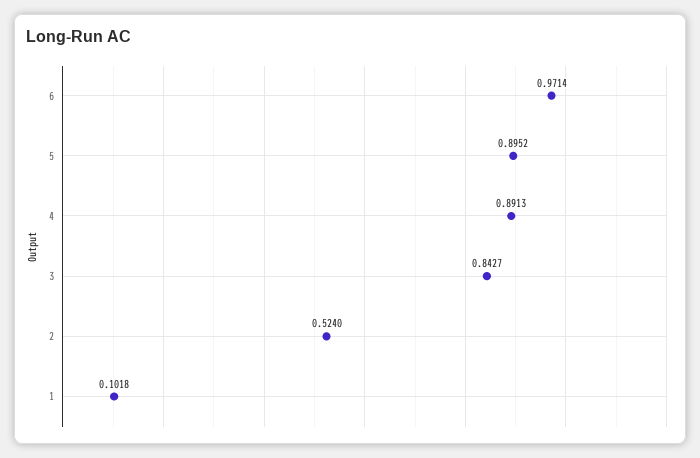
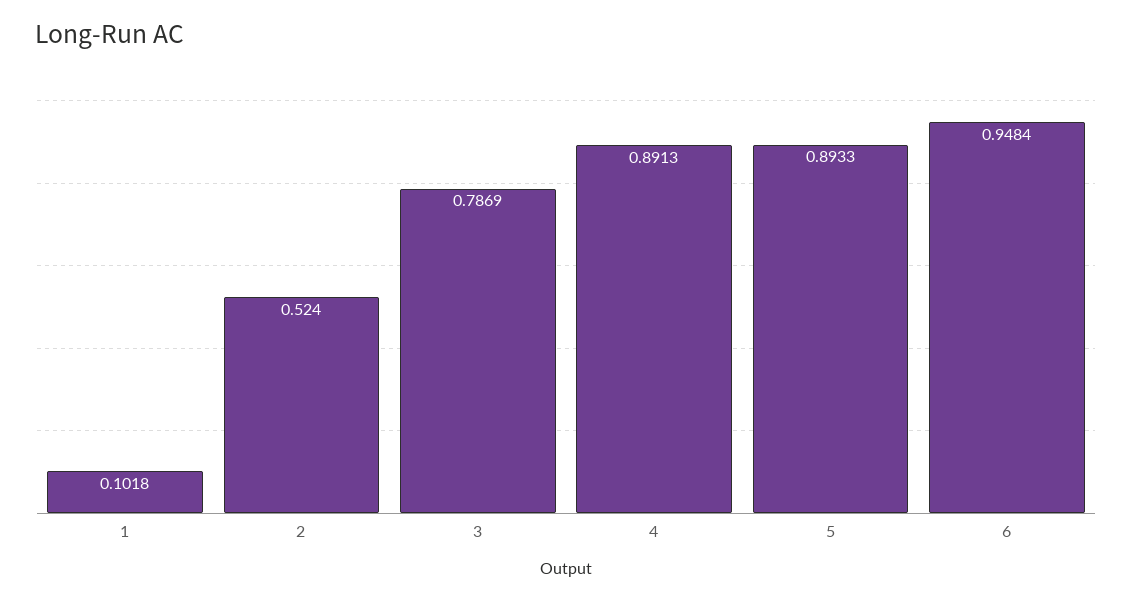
  {
-   "6": 0.9714,
+   "6": 0.9484,
-   "5": 0.8952,
+   "5": 0.8933,
    "4": 0.8913,
-   "3": 0.8427,
+   "3": 0.7869,
    "2": 0.524,
    "1": 0.1018
  }

